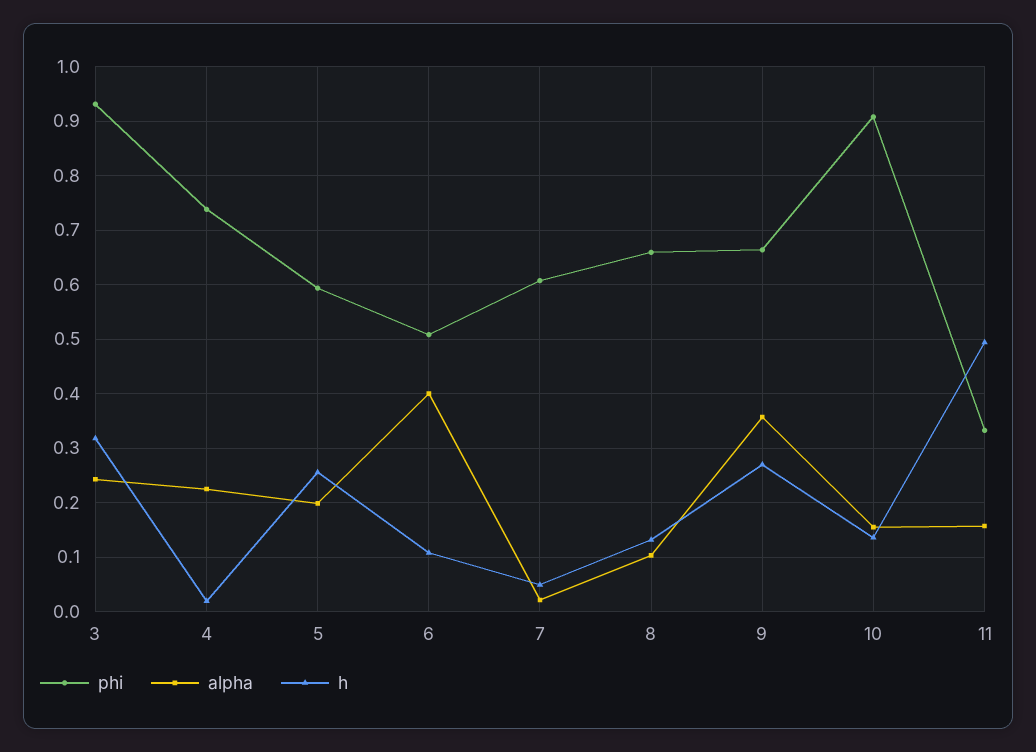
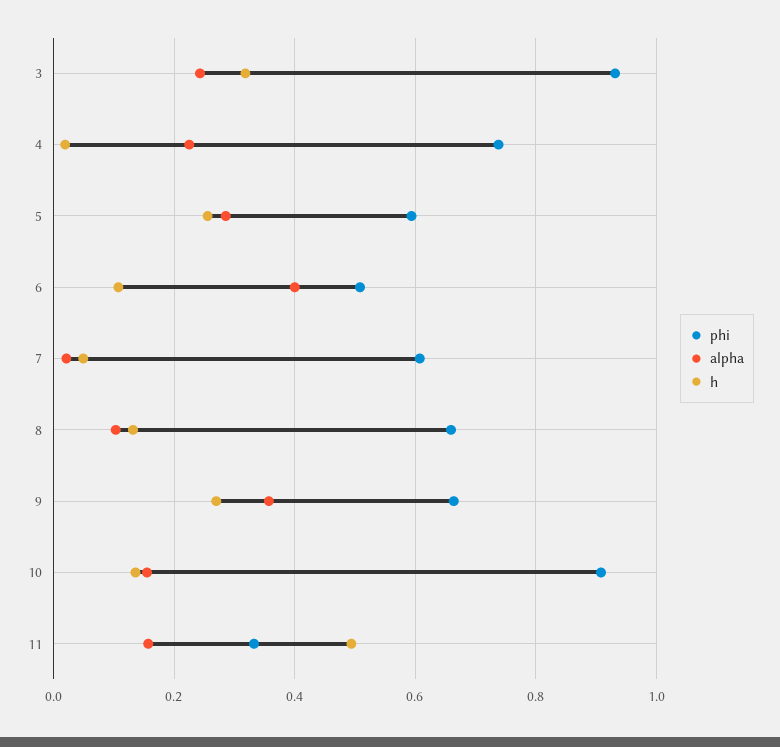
  {
    "phi": {
      "3": 0.94,
      "4": 0.74,
      "5": 0.6,
      "6": 0.5,
      "7": 0.6,
      "8": 0.66,
      "9": 0.66,
      "10": 0.9,
      "11": 0.34
    },
    "alpha": {
      "3": 0.24,
      "4": 0.22,
-     "5": 0.2,
+     "5": 0.28,
      "6": 0.4,
      "7": 0.02,
      "8": 0.1,
      "9": 0.36,
      "10": 0.16,
      "11": 0.16
    },
    "h": {
      "3": 0.32,
      "4": 0.02,
      "5": 0.26,
      "6": 0.1,
      "7": 0.04,
      "8": 0.14,
      "9": 0.26,
      "10": 0.14,
      "11": 0.5
    }
  }

